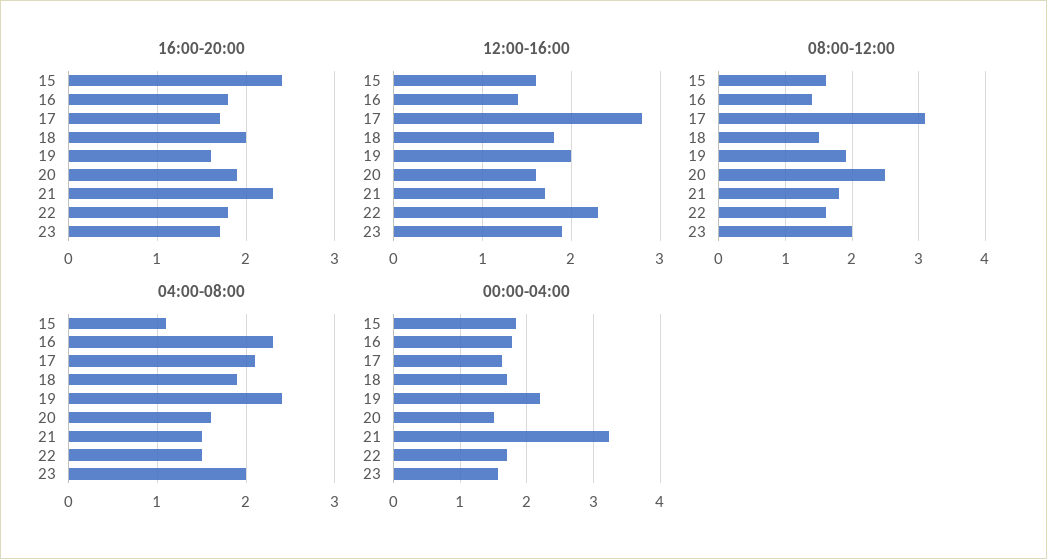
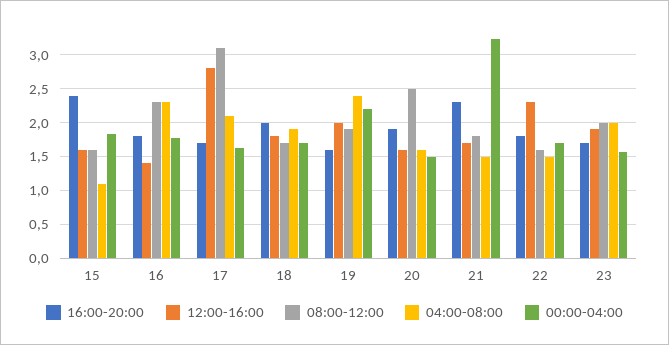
  {
    "16:00-20:00": {
      "15": 2.4,
      "16": 1.8,
      "17": 1.7,
      "18": 2,
      "19": 1.6,
      "20": 1.9,
      "21": 2.3,
      "22": 1.8,
      "23": 1.7
    },
    "12:00-16:00": {
      "15": 1.6,
      "16": 1.4,
      "17": 2.8,
      "18": 1.8,
      "19": 2,
      "20": 1.6,
      "21": 1.7,
      "22": 2.3,
      "23": 1.9
    },
    "08:00-12:00": {
      "15": 1.6,
-     "16": 1.4,
+     "16": 2.3,
      "17": 3.1,
-     "18": 1.5,
+     "18": 1.7,
      "19": 1.9,
      "20": 2.5,
      "21": 1.8,
      "22": 1.6,
      "23": 2
    },
    "04:00-08:00": {
      "15": 1.1,
      "16": 2.3,
      "17": 2.1,
      "18": 1.9,
      "19": 2.4,
      "20": 1.6,
      "21": 1.5,
      "22": 1.5,
      "23": 2
    },
    "00:00-04:00": {
      "15": 1.8,
      "16": 1.8,
      "17": 1.6,
      "18": 1.7,
      "19": 2.2,
      "20": 1.5,
      "21": 3.2,
      "22": 1.7,
      "23": 1.6
    }
  }

